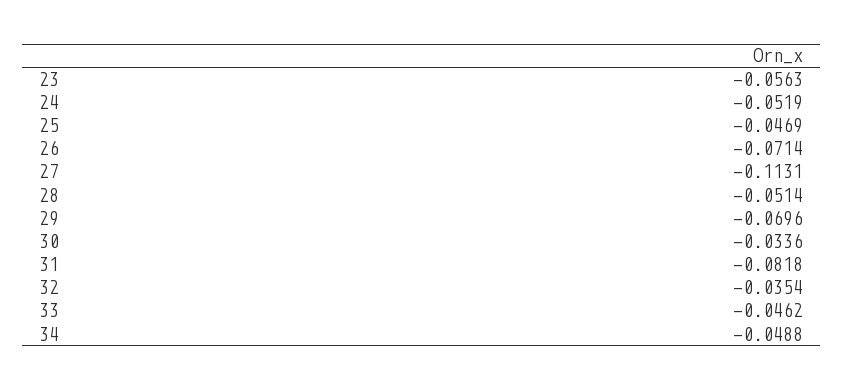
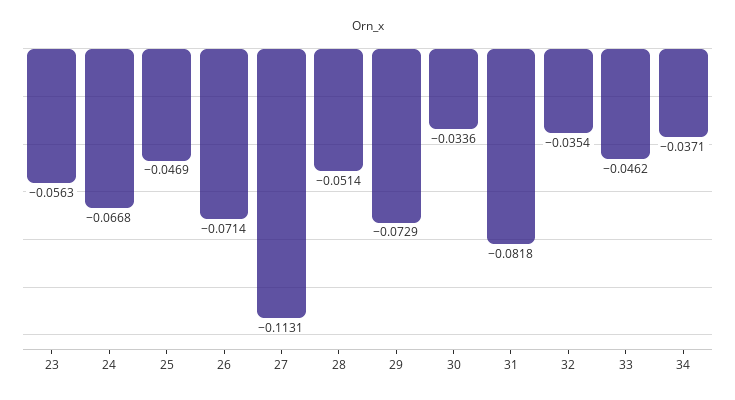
  {
    "23": -0.0563,
-   "24": -0.0519,
+   "24": -0.0668,
    "25": -0.0469,
    "26": -0.0714,
    "27": -0.1131,
    "28": -0.0514,
-   "29": -0.0696,
+   "29": -0.0729,
    "30": -0.0336,
    "31": -0.0818,
    "32": -0.0354,
    "33": -0.0462,
-   "34": -0.0488
+   "34": -0.0371
  }

